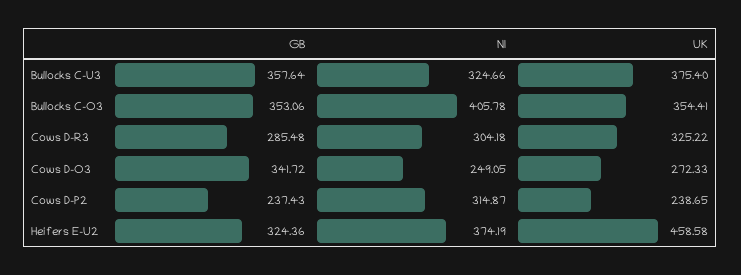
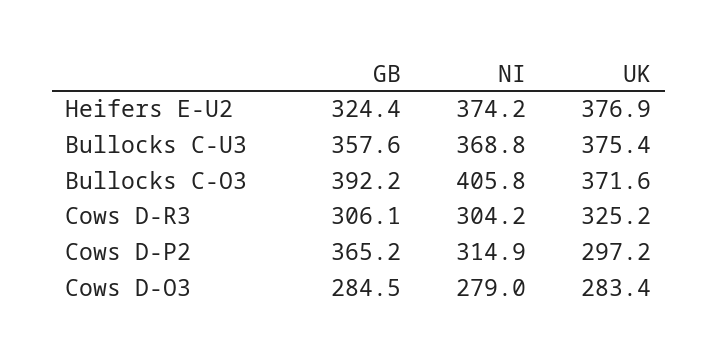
  {
    "GB": {
      "Bullocks C-U3": 357.64,
-     "Bullocks C-O3": 353.06,
+     "Bullocks C-O3": 392.2,
-     "Cows D-R3": 285.48,
+     "Cows D-R3": 306.1,
-     "Cows D-O3": 341.72,
+     "Cows D-O3": 284.5,
-     "Cows D-P2": 237.43,
+     "Cows D-P2": 365.2,
      "Heifers E-U2": 324.36
    },
    "NI": {
-     "Bullocks C-U3": 324.66,
+     "Bullocks C-U3": 368.8,
      "Bullocks C-O3": 405.78,
      "Cows D-R3": 304.18,
-     "Cows D-O3": 249.05,
+     "Cows D-O3": 279,
      "Cows D-P2": 314.87,
      "Heifers E-U2": 374.19
    },
    "UK": {
      "Bullocks C-U3": 375.4,
-     "Bullocks C-O3": 354.41,
+     "Bullocks C-O3": 371.6,
      "Cows D-R3": 325.22,
-     "Cows D-O3": 272.33,
+     "Cows D-O3": 283.4,
-     "Cows D-P2": 238.65,
+     "Cows D-P2": 297.2,
-     "Heifers E-U2": 458.58
+     "Heifers E-U2": 376.9
    }
  }

